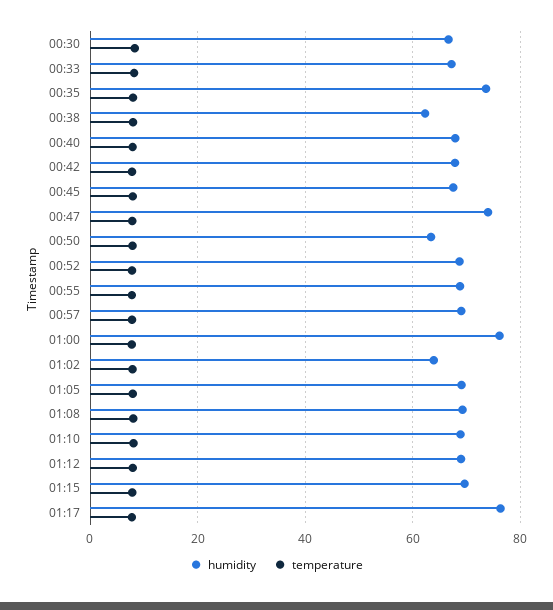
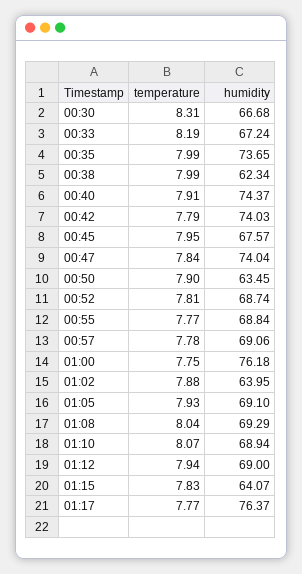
  {
    "humidity": {
      "00:30": 66.68,
      "00:33": 67.24,
      "00:35": 73.65,
      "00:38": 62.34,
-     "00:40": 68,
+     "00:40": 74.37,
-     "00:42": 68,
+     "00:42": 74.03,
      "00:45": 67.57,
      "00:47": 74.04,
      "00:50": 63.45,
      "00:52": 68.74,
      "00:55": 68.84,
      "00:57": 69.06,
      "01:00": 76.18,
      "01:02": 63.95,
      "01:05": 69.1,
      "01:08": 69.29,
      "01:10": 68.94,
      "01:12": 69,
-     "01:15": 70,
+     "01:15": 64.07,
      "01:17": 76.37
    },
    "temperature": {
      "00:30": 8.31,
      "00:33": 8.19,
      "00:35": 7.99,
      "00:38": 7.99,
      "00:40": 7.91,
      "00:42": 7.79,
      "00:45": 7.95,
      "00:47": 7.84,
      "00:50": 7.9,
      "00:52": 7.81,
      "00:55": 7.77,
      "00:57": 7.78,
      "01:00": 7.75,
      "01:02": 7.88,
      "01:05": 7.93,
      "01:08": 8.04,
      "01:10": 8.07,
      "01:12": 7.94,
      "01:15": 7.83,
      "01:17": 7.77
    }
  }

